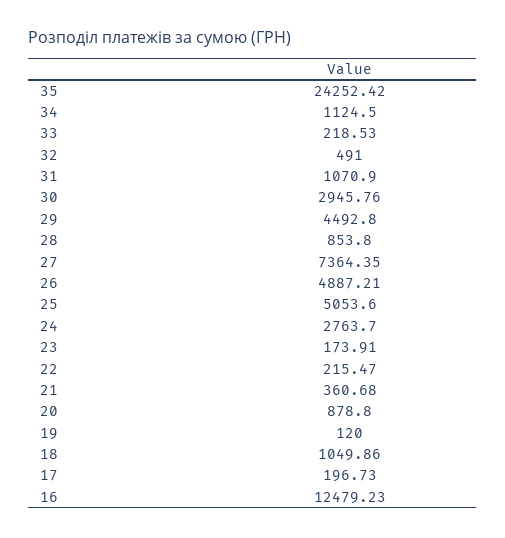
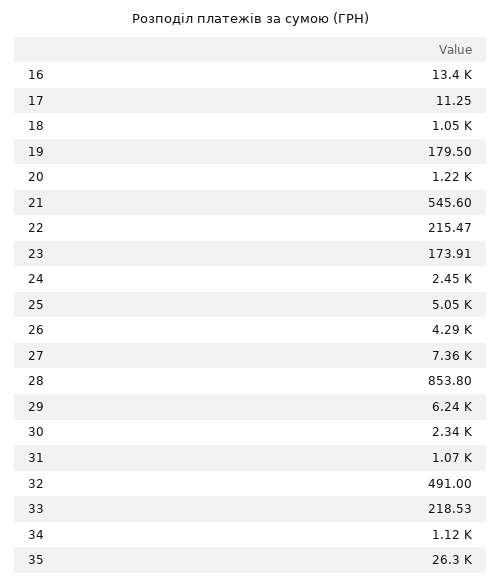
  {
-   "35": 24252.42,
+   "35": 26300,
    "34": 1124.5,
    "33": 218.53,
    "32": 491,
    "31": 1070.9,
-   "30": 2945.76,
+   "30": 2340,
-   "29": 4492.8,
+   "29": 6240,
    "28": 853.8,
    "27": 7364.35,
-   "26": 4887.21,
+   "26": 4290,
    "25": 5053.6,
-   "24": 2763.7,
+   "24": 2450,
    "23": 173.91,
    "22": 215.47,
-   "21": 360.68,
+   "21": 545.6,
-   "20": 878.8,
+   "20": 1220,
-   "19": 120,
+   "19": 179.5,
    "18": 1049.86,
-   "17": 196.73,
+   "17": 11.25,
-   "16": 12479.23
+   "16": 13400
  }

